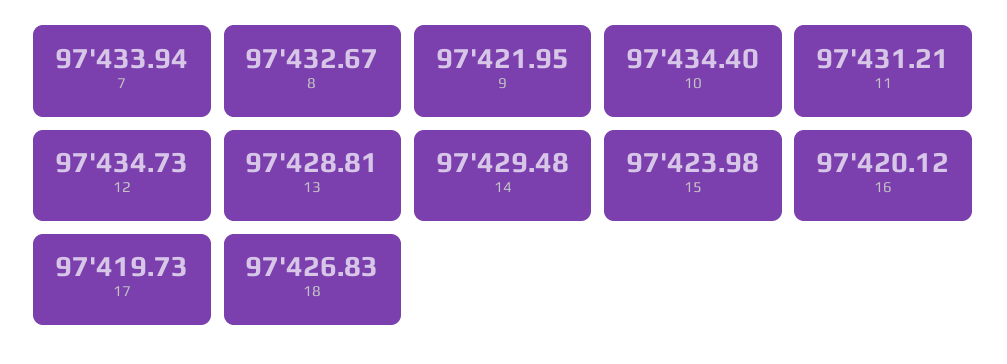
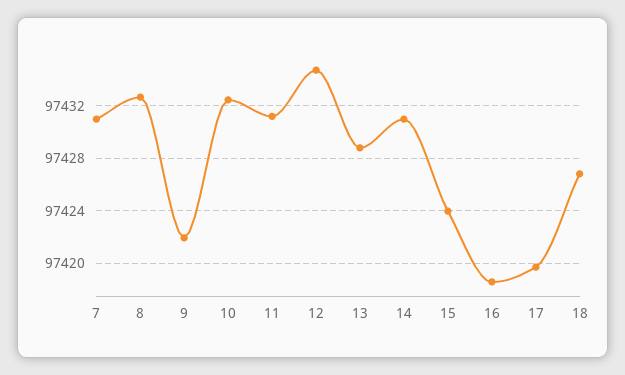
  {
-   "7": 97433.94,
+   "7": 97431,
    "8": 97432.67,
    "9": 97421.95,
-   "10": 97434.4,
+   "10": 97432.5,
    "11": 97431.21,
    "12": 97434.73,
    "13": 97428.81,
-   "14": 97429.48,
+   "14": 97431,
    "15": 97423.98,
-   "16": 97420.12,
+   "16": 97418.5,
    "17": 97419.73,
    "18": 97426.83
  }

